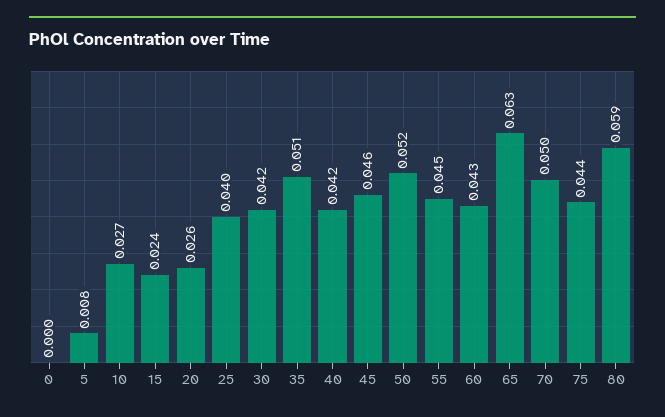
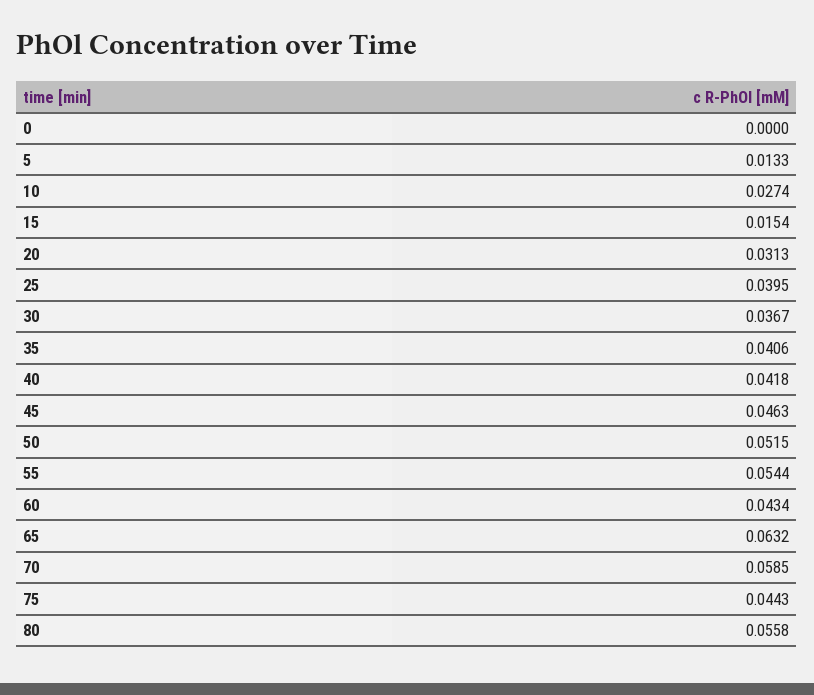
  {
    "0": 0,
-   "5": 0.008,
+   "5": 0.0133,
    "10": 0.0274,
-   "15": 0.024,
+   "15": 0.0154,
-   "20": 0.026,
+   "20": 0.0313,
    "25": 0.0395,
-   "30": 0.042,
+   "30": 0.0367,
-   "35": 0.051,
+   "35": 0.0406,
    "40": 0.0418,
    "45": 0.0463,
    "50": 0.0515,
-   "55": 0.045,
+   "55": 0.0544,
    "60": 0.0434,
    "65": 0.0632,
-   "70": 0.05,
+   "70": 0.0585,
    "75": 0.0443,
-   "80": 0.059
+   "80": 0.0558
  }

